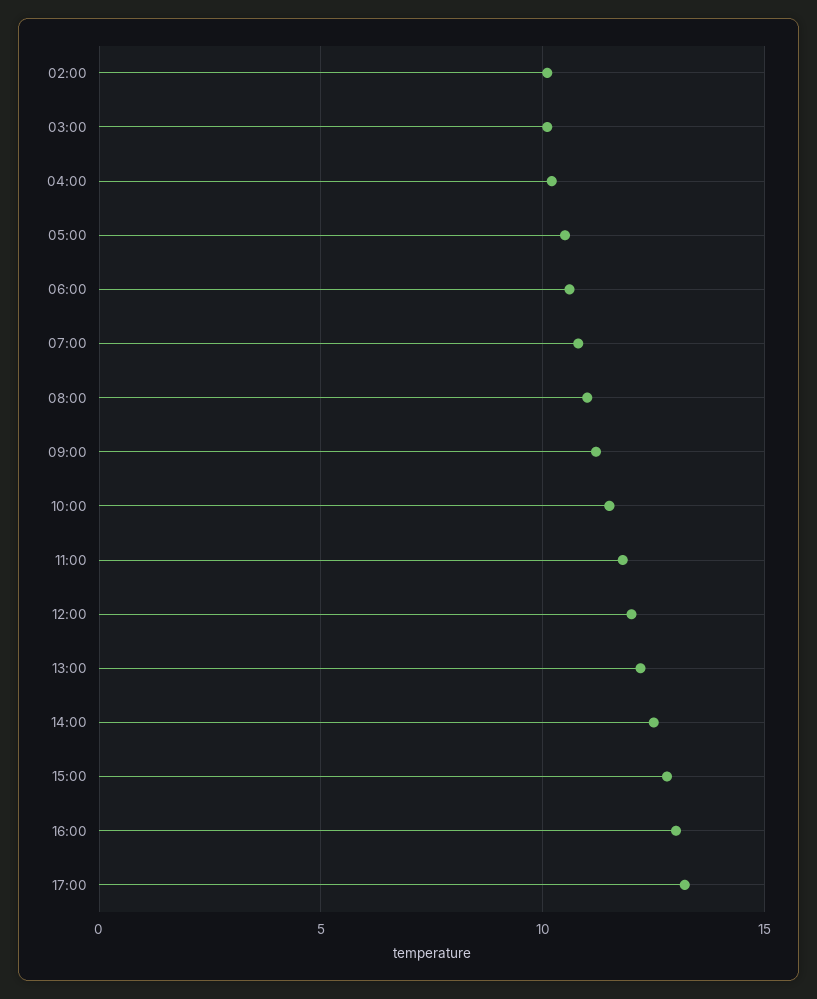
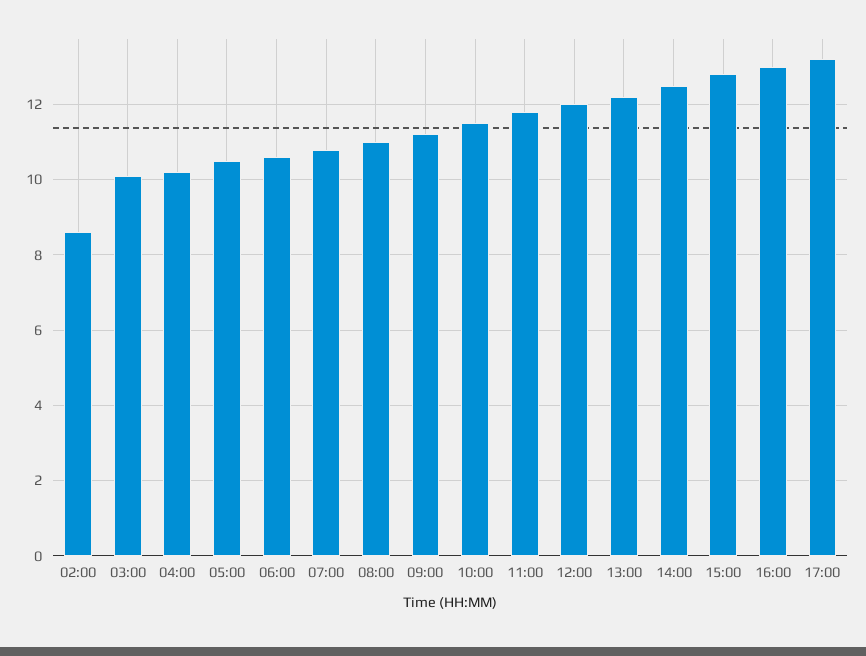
  {
-   "02:00": 10,
+   "02:00": 8.5,
    "03:00": 10,
    "04:00": 10,
    "05:00": 10.5,
    "06:00": 10.5,
    "07:00": 11,
    "08:00": 11,
    "09:00": 11,
    "10:00": 11.5,
    "11:00": 12,
    "12:00": 12,
    "13:00": 12,
    "14:00": 12.5,
    "15:00": 13,
    "16:00": 13,
    "17:00": 13
  }

